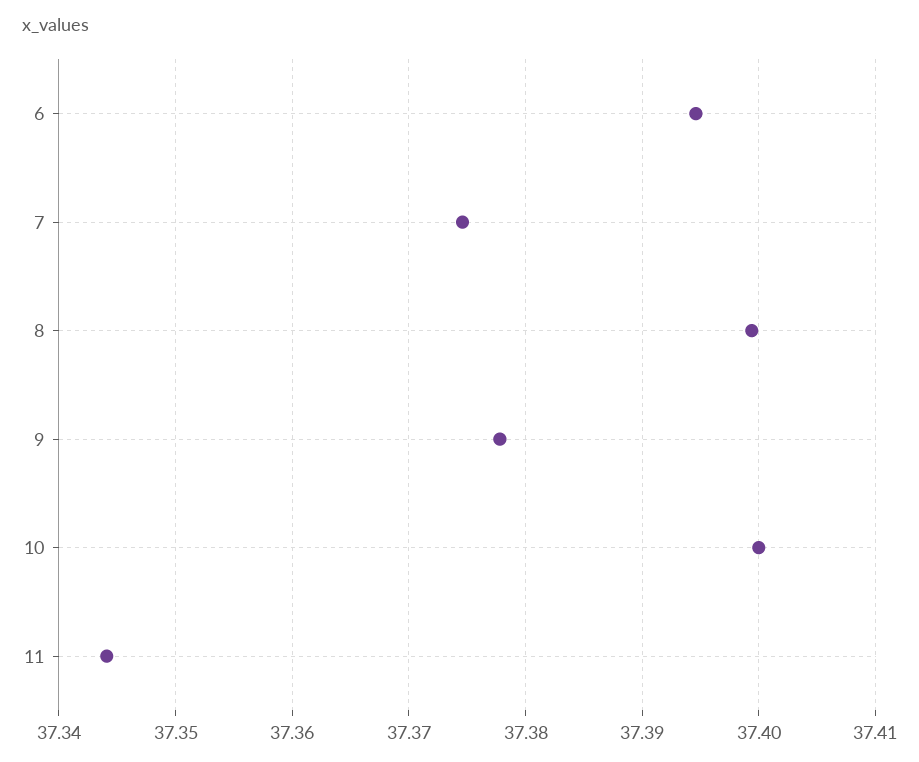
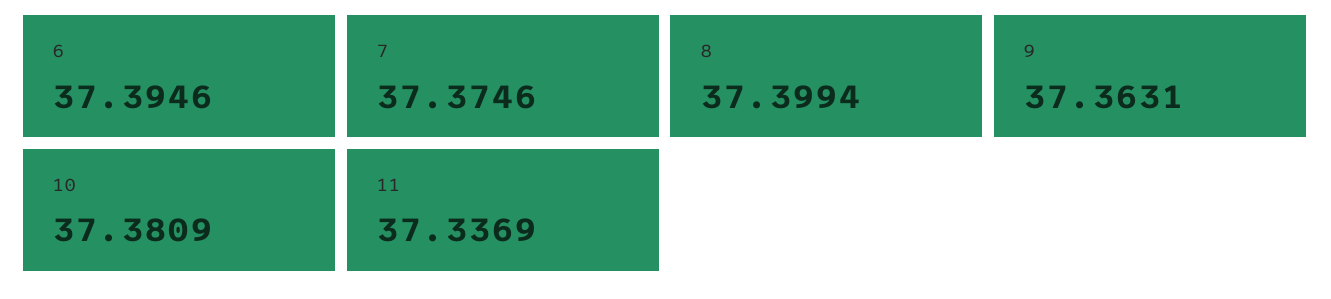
  {
    "6": 37.3946,
    "7": 37.3746,
    "8": 37.3994,
-   "9": 37.378,
+   "9": 37.3631,
-   "10": 37.4,
+   "10": 37.3809,
-   "11": 37.344
+   "11": 37.3369
  }

